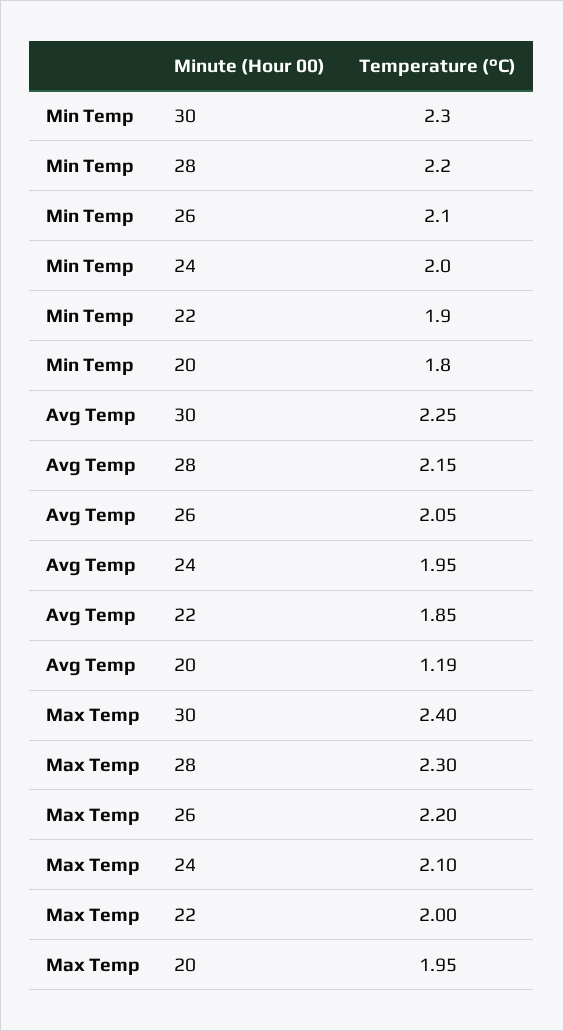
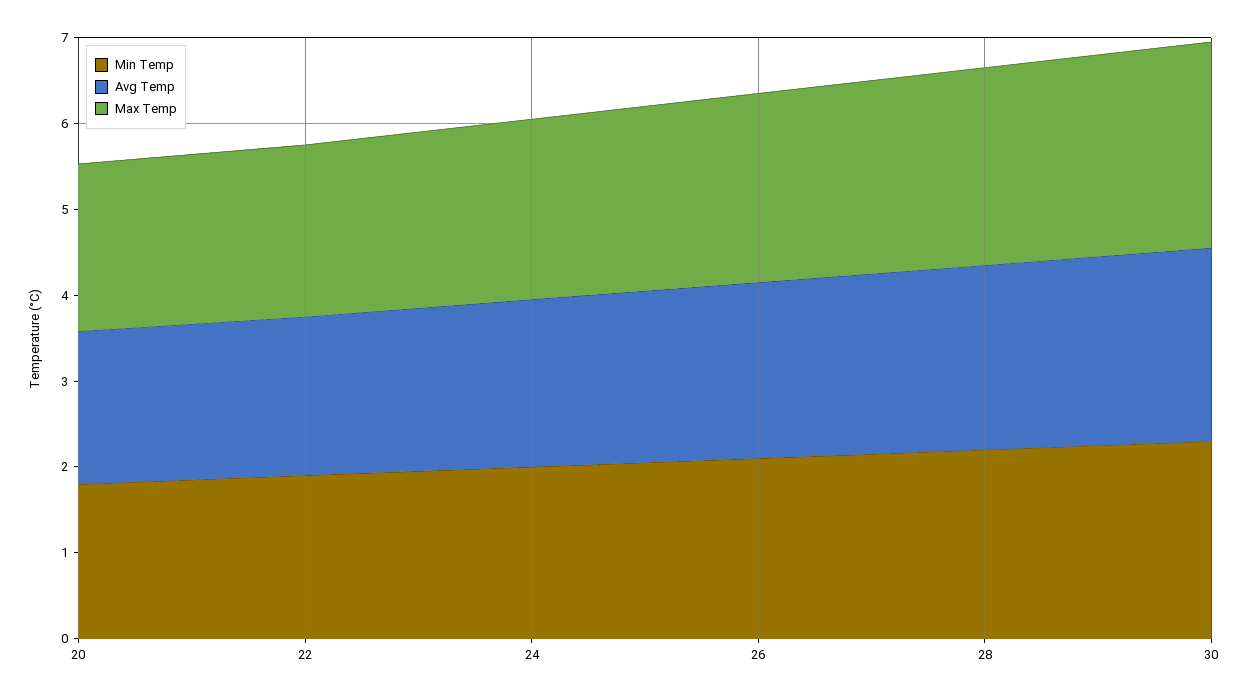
  {
    "Min Temp": {
      "30": 2.3,
      "28": 2.2,
      "26": 2.1,
      "24": 2,
      "22": 1.9,
      "20": 1.8
    },
    "Avg Temp": {
      "30": 2.25,
      "28": 2.15,
      "26": 2.05,
      "24": 1.95,
      "22": 1.85,
-     "20": 1.19
+     "20": 1.8
    },
    "Max Temp": {
      "30": 2.4,
      "28": 2.3,
      "26": 2.2,
      "24": 2.1,
      "22": 2,
      "20": 1.95
    }
  }

